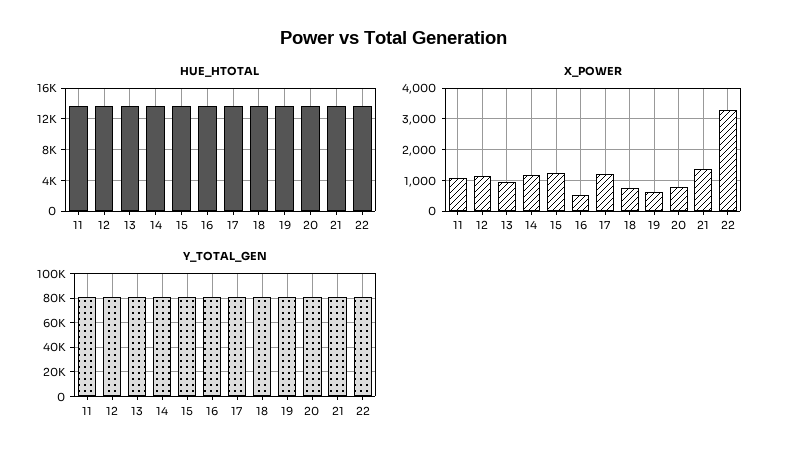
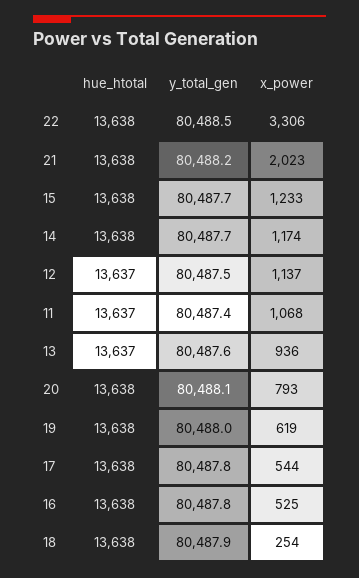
  {
    "HUE_HTOTAL": {
      "11": 13637,
      "12": 13637,
      "13": 13637,
      "14": 13638,
      "15": 13638,
      "16": 13638,
      "17": 13638,
      "18": 13638,
      "19": 13638,
      "20": 13638,
      "21": 13638,
      "22": 13638
    },
    "X_POWER": {
      "11": 1068,
      "12": 1137,
      "13": 936,
      "14": 1174,
      "15": 1233,
      "16": 525,
-     "17": 1200,
+     "17": 544,
-     "18": 800,
+     "18": 254,
      "19": 619,
      "20": 793,
-     "21": 1400,
+     "21": 2023,
      "22": 3306
    },
    "Y_TOTAL_GEN": {
      "11": 80487.4,
      "12": 80487.5,
      "13": 80487.6,
      "14": 80487.7,
      "15": 80487.7,
      "16": 80487.8,
      "17": 80487.8,
      "18": 80487.9,
      "19": 80488,
      "20": 80488.1,
      "21": 80488.2,
      "22": 80488.5
    }
  }

